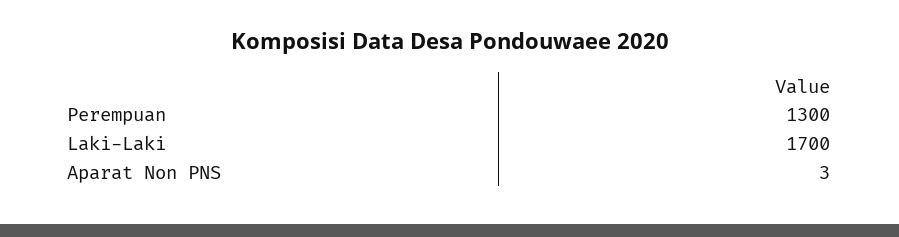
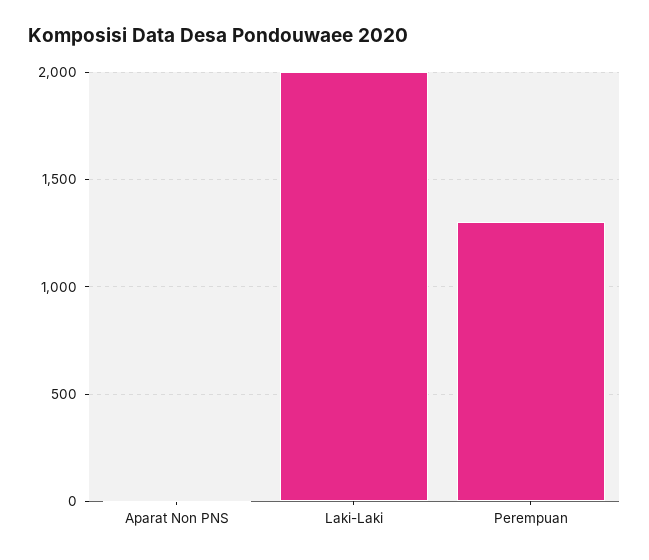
  {
    "Perempuan": 1300,
-   "Laki-Laki": 1700,
+   "Laki-Laki": 2000,
    "Aparat Non PNS": 3
  }

